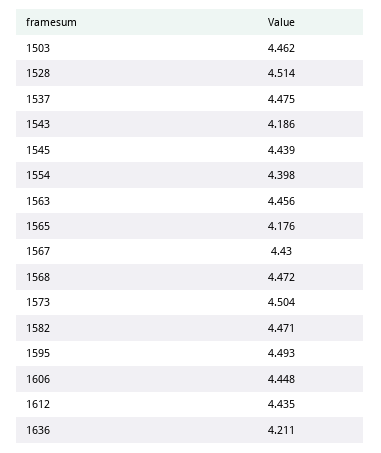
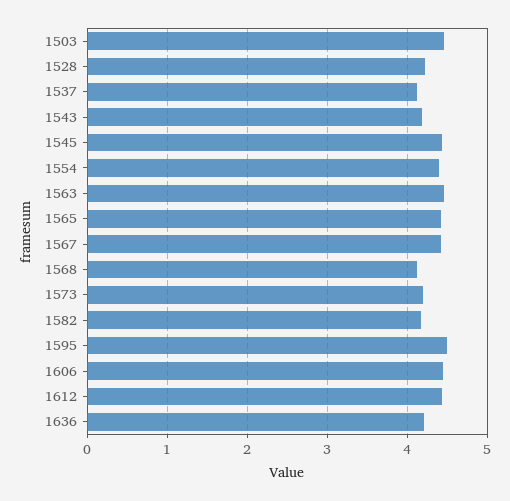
  {
    "1503": 4.462,
-   "1528": 4.514,
+   "1528": 4.2,
-   "1537": 4.475,
+   "1537": 4.1,
    "1543": 4.186,
    "1545": 4.439,
    "1554": 4.398,
    "1563": 4.456,
-   "1565": 4.176,
+   "1565": 4.4,
    "1567": 4.43,
-   "1568": 4.472,
+   "1568": 4.1,
-   "1573": 4.504,
+   "1573": 4.2,
-   "1582": 4.471,
+   "1582": 4.2,
    "1595": 4.493,
    "1606": 4.448,
    "1612": 4.435,
    "1636": 4.211
  }

